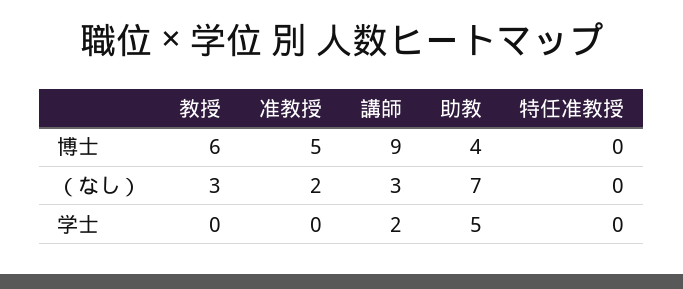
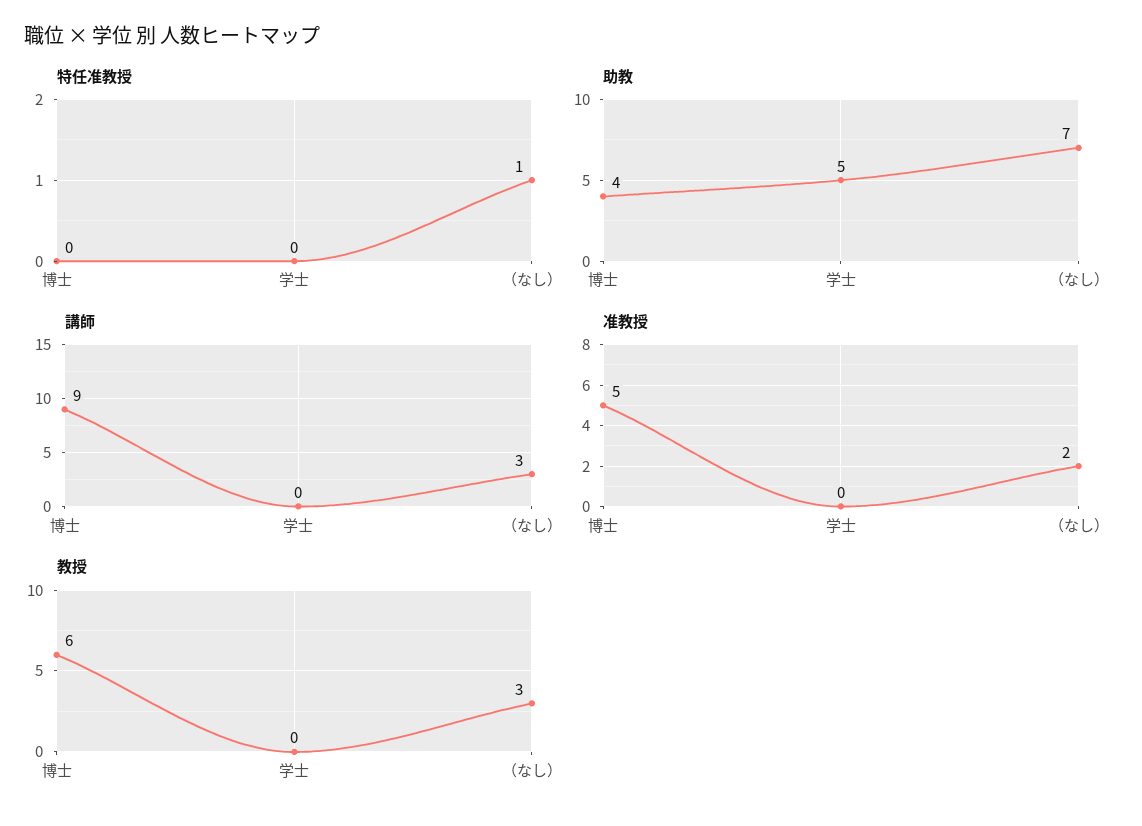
  {
    "教授": {
      "博士": 6,
      "（なし）": 3,
      "学士": 0
    },
    "准教授": {
      "博士": 5,
      "（なし）": 2,
      "学士": 0
    },
    "講師": {
      "博士": 9,
      "（なし）": 3,
-     "学士": 2
+     "学士": 0
    },
    "助教": {
      "博士": 4,
      "（なし）": 7,
      "学士": 5
    },
    "特任准教授": {
      "博士": 0,
-     "（なし）": 0,
+     "（なし）": 1,
      "学士": 0
    }
  }

